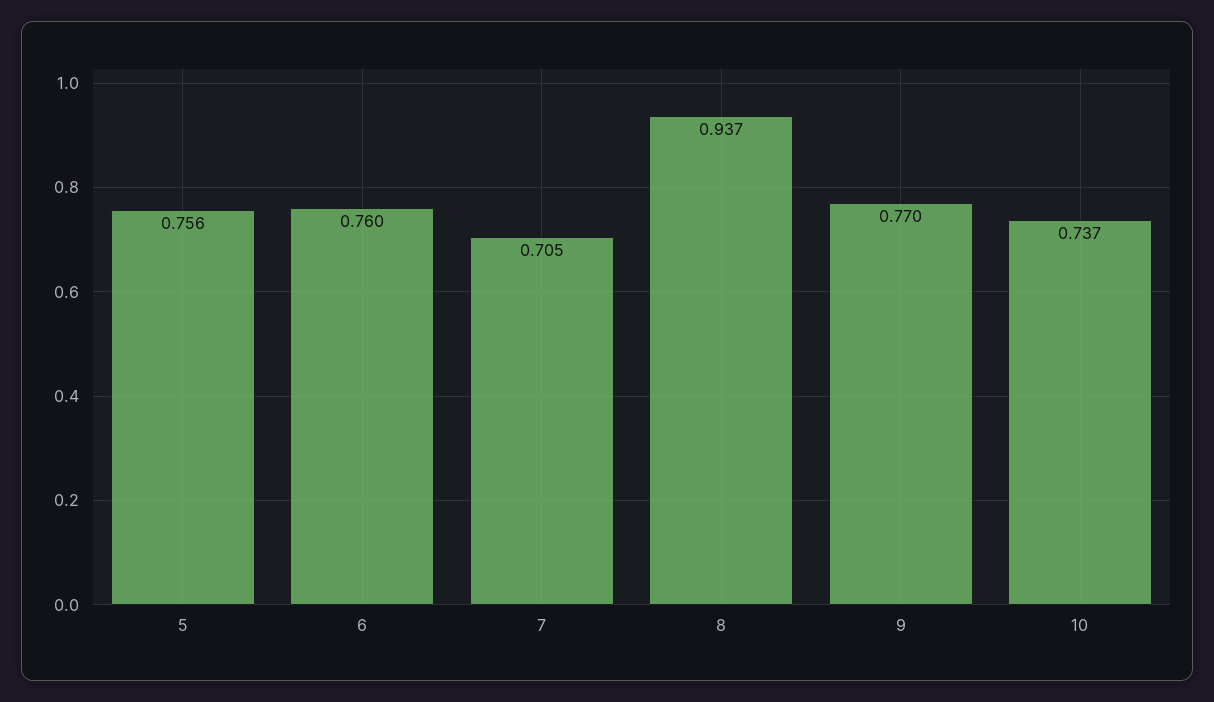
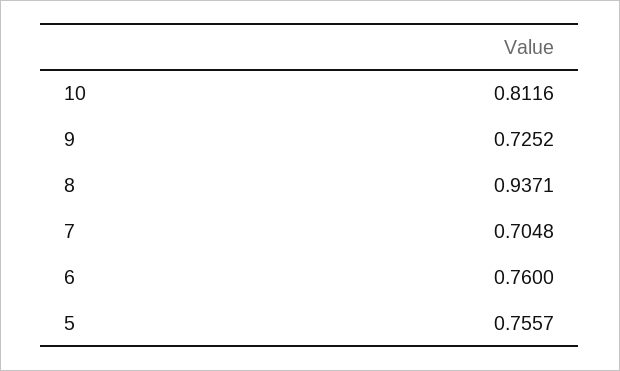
  {
    "5": 0.7557,
    "6": 0.76,
    "7": 0.7048,
    "8": 0.9371,
-   "9": 0.77,
+   "9": 0.7252,
-   "10": 0.737
+   "10": 0.8116
  }

